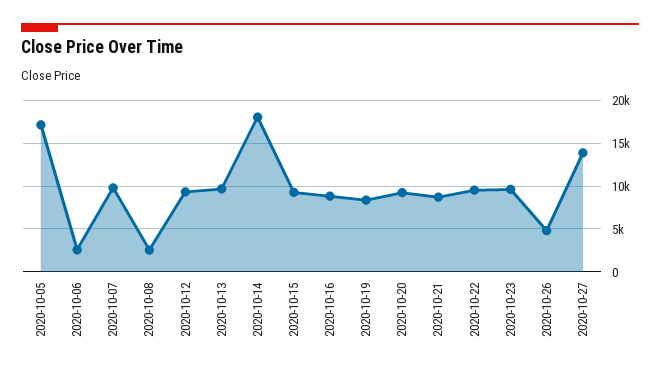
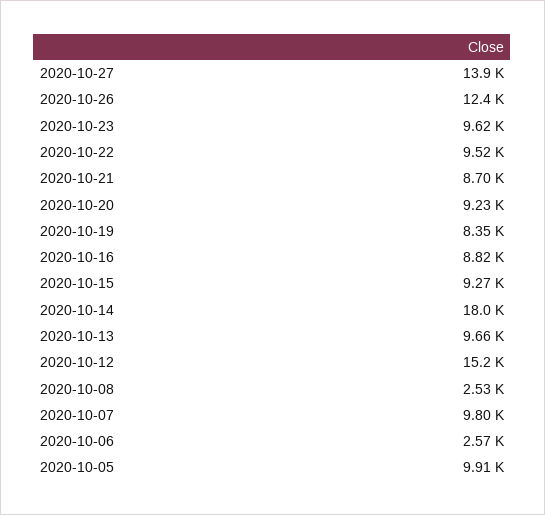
  {
-   "2020-10-05": 17000,
+   "2020-10-05": 9910,
    "2020-10-06": 2570,
    "2020-10-07": 9800,
    "2020-10-08": 2530,
-   "2020-10-12": 9000,
+   "2020-10-12": 15200,
    "2020-10-13": 9660,
    "2020-10-14": 18000,
    "2020-10-15": 9270,
    "2020-10-16": 8820,
    "2020-10-19": 8350,
    "2020-10-20": 9230,
    "2020-10-21": 8700,
    "2020-10-22": 9520,
    "2020-10-23": 9620,
-   "2020-10-26": 5000,
+   "2020-10-26": 12400,
    "2020-10-27": 13900
  }

